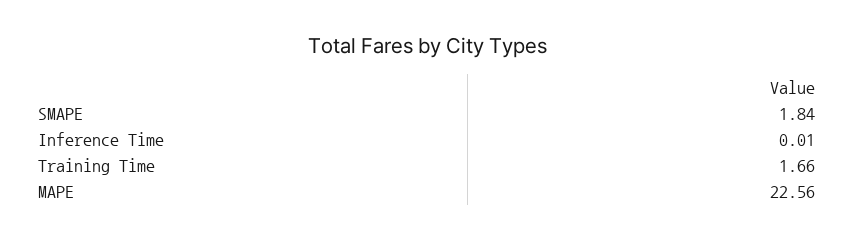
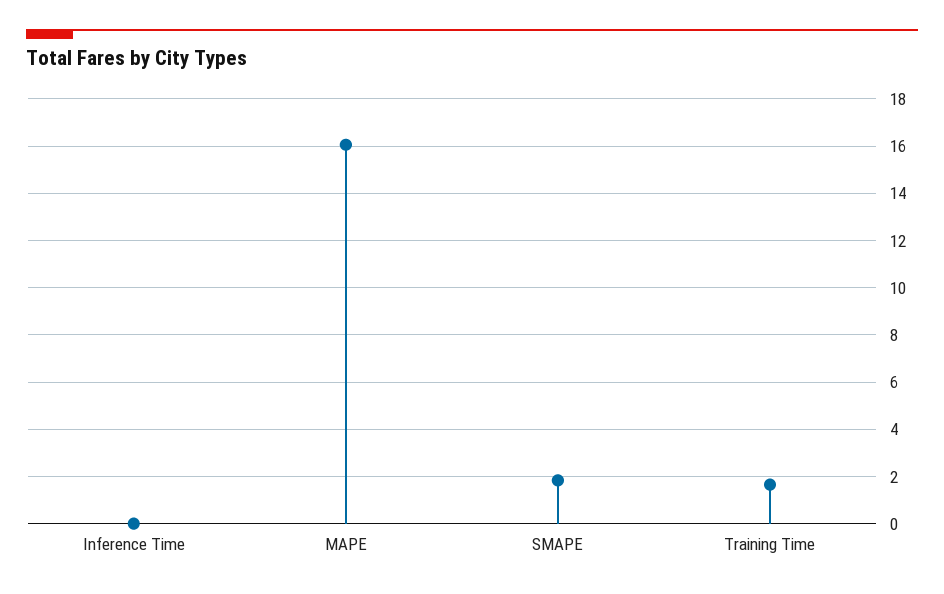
  {
    "SMAPE": 1.84,
    "Inference Time": 0.01,
    "Training Time": 1.66,
-   "MAPE": 22.56
+   "MAPE": 16
  }

